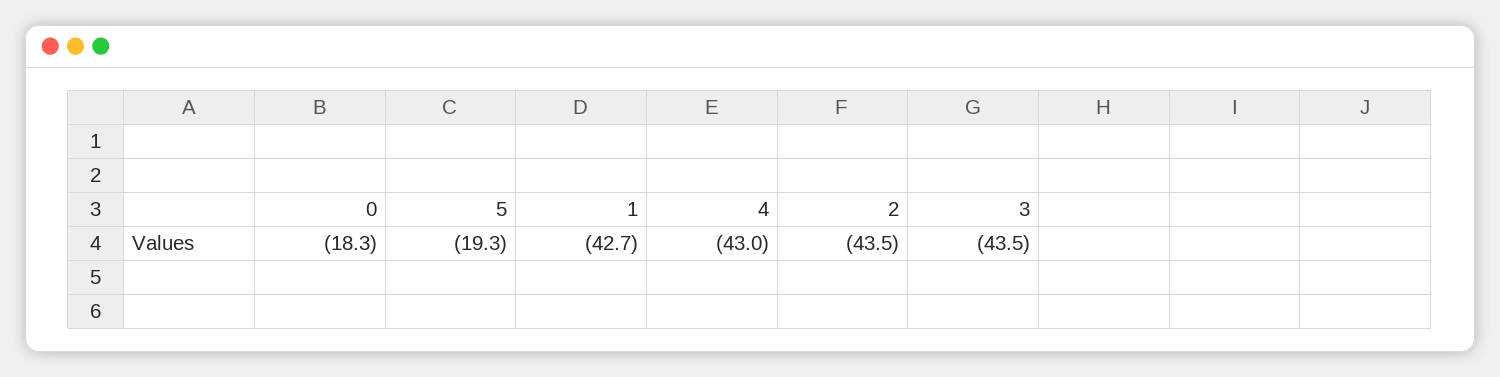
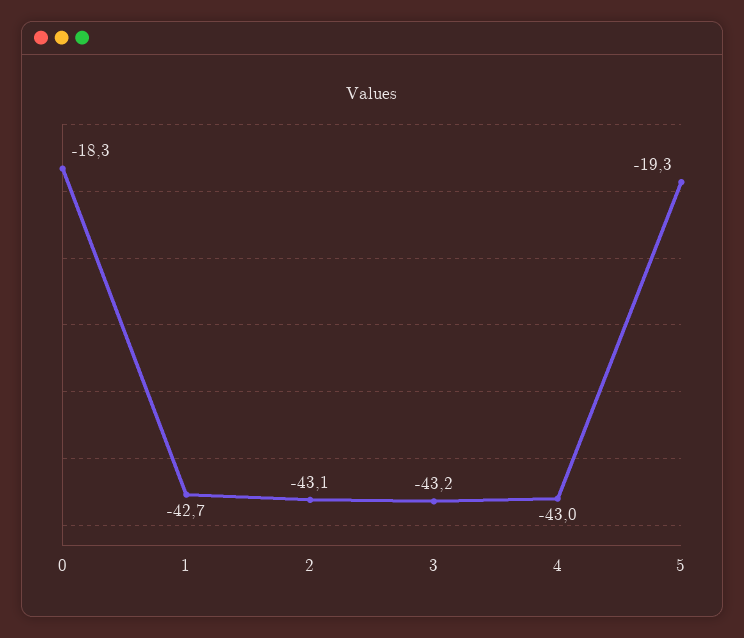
  {
    "0": -18.3,
    "5": -19.3,
    "1": -42.7,
    "4": -43,
-   "2": -43.5,
+   "2": -43.1,
-   "3": -43.5
+   "3": -43.2
  }

